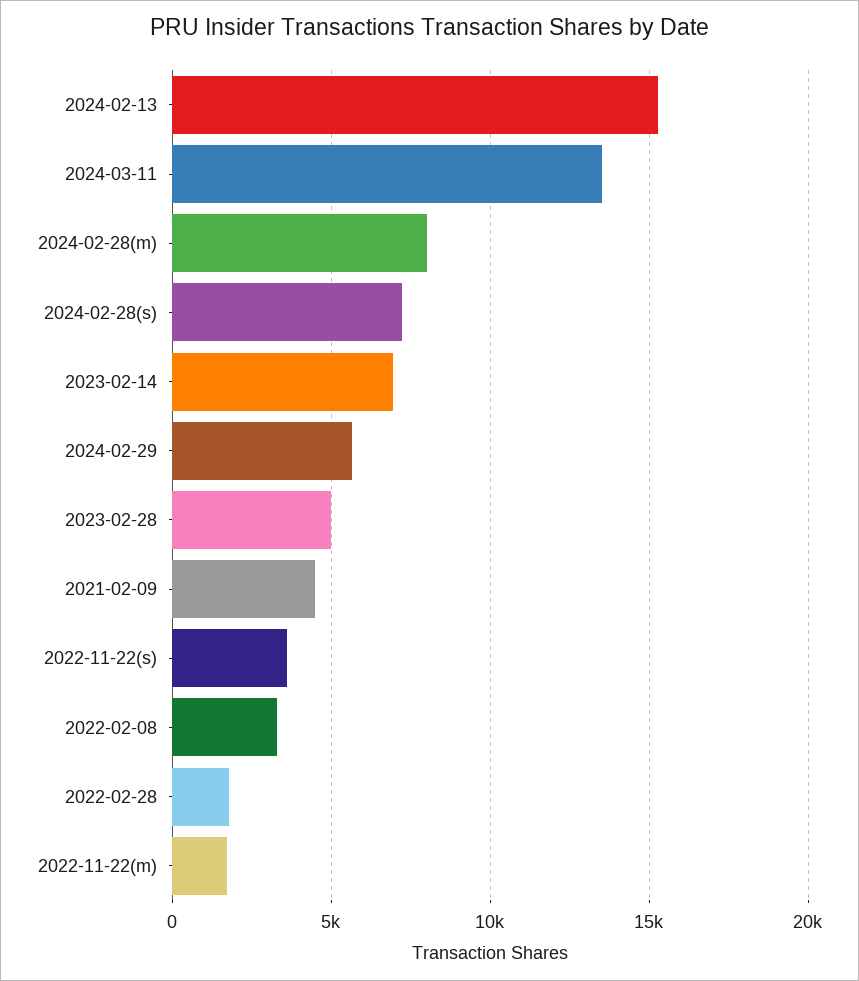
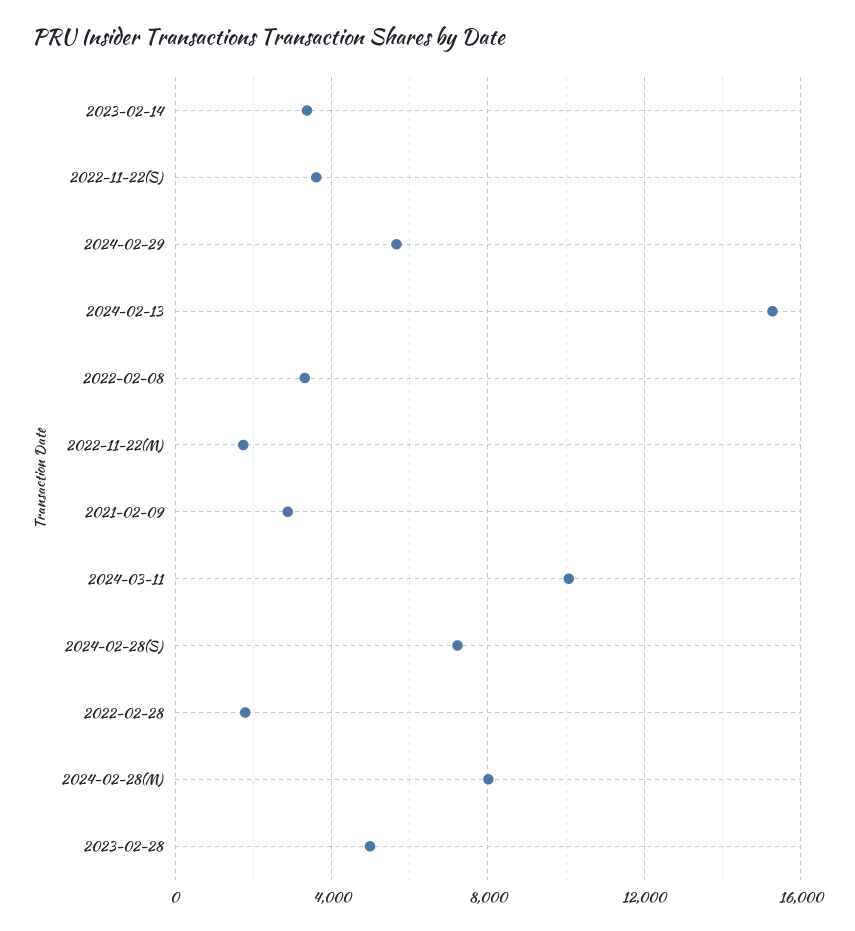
  {
    "2024-02-13": 15500,
-   "2024-03-11": 13500,
+   "2024-03-11": 10000,
    "2024-02-28(m)": 8000,
    "2024-02-28(s)": 7000,
-   "2023-02-14": 7000,
+   "2023-02-14": 3500,
    "2024-02-29": 5500,
    "2023-02-28": 5000,
-   "2021-02-09": 4500,
+   "2021-02-09": 3000,
    "2022-11-22(s)": 3500,
    "2022-02-08": 3500,
    "2022-02-28": 2000,
    "2022-11-22(m)": 1500
  }

